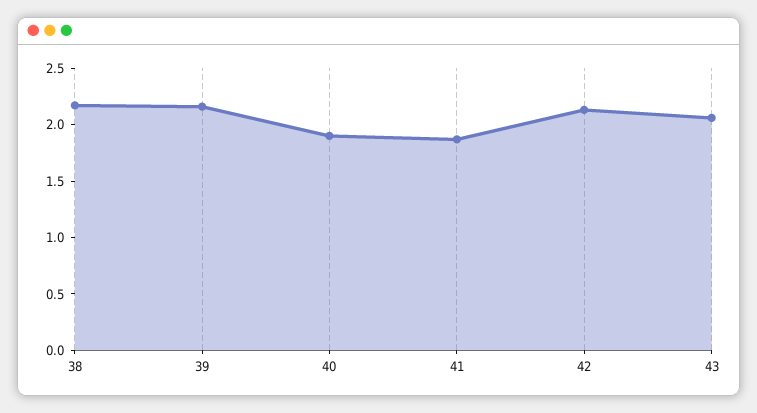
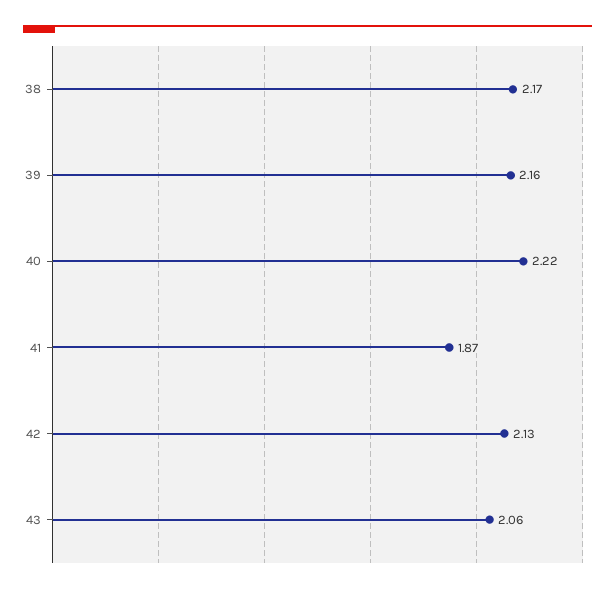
  {
    "38": 2.17,
    "39": 2.16,
-   "40": 1.9,
+   "40": 2.22,
    "41": 1.87,
    "42": 2.13,
    "43": 2.06
  }

